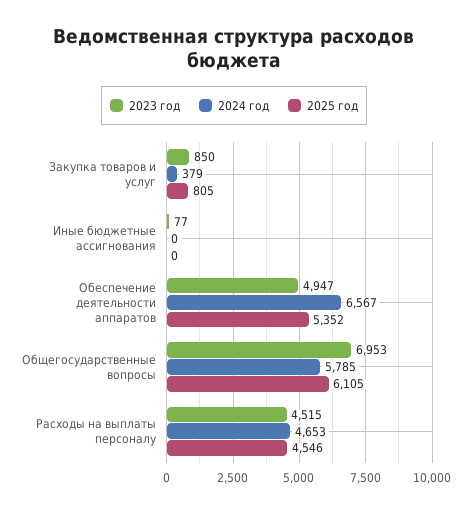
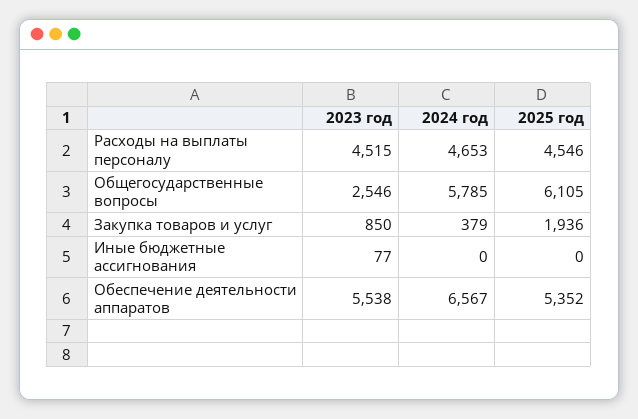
  {
    "2023 год": {
      "Закупка товаров и услуг": 850,
      "Иные бюджетные ассигнования": 77,
-     "Обеспечение деятельности аппаратов": 4947,
+     "Обеспечение деятельности аппаратов": 5538,
-     "Общегосударственные вопросы": 6953,
+     "Общегосударственные вопросы": 2546,
      "Расходы на выплаты персоналу": 4515
    },
    "2024 год": {
      "Закупка товаров и услуг": 379,
      "Иные бюджетные ассигнования": 0,
      "Обеспечение деятельности аппаратов": 6567,
      "Общегосударственные вопросы": 5785,
      "Расходы на выплаты персоналу": 4653
    },
    "2025 год": {
-     "Закупка товаров и услуг": 805,
+     "Закупка товаров и услуг": 1936,
      "Иные бюджетные ассигнования": 0,
      "Обеспечение деятельности аппаратов": 5352,
      "Общегосударственные вопросы": 6105,
      "Расходы на выплаты персоналу": 4546
    }
  }

